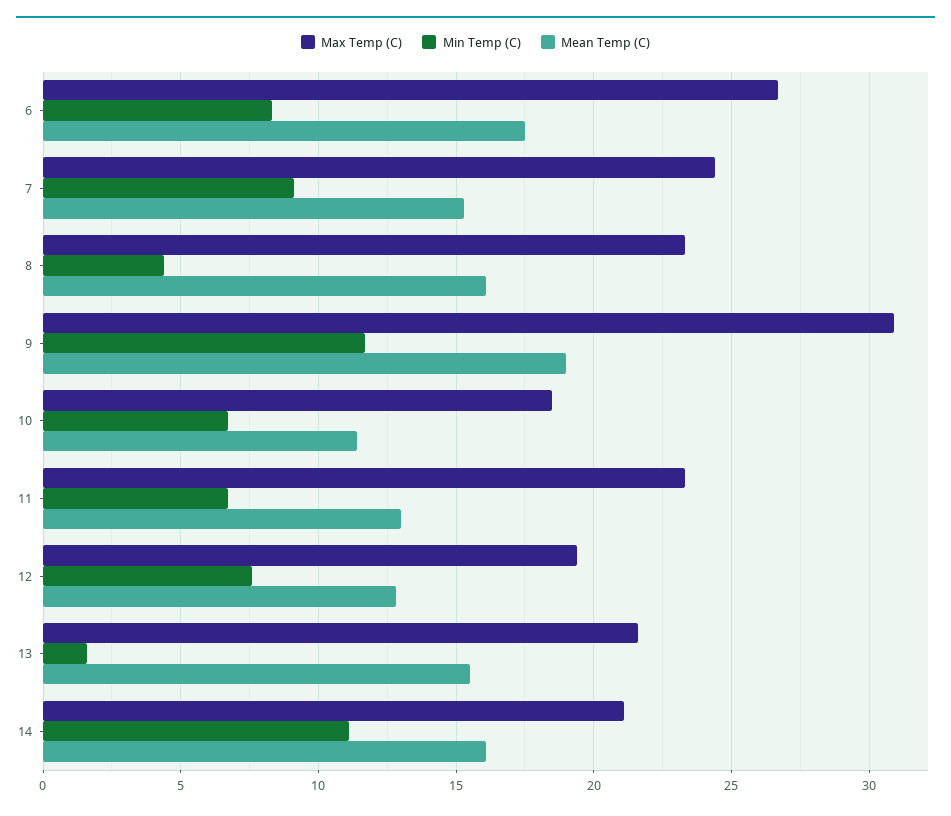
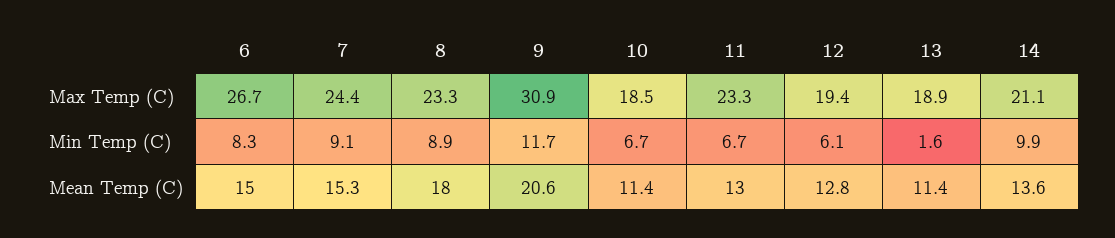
  {
    "Max Temp (C)": {
      "6": 26.7,
      "7": 24.4,
      "8": 23.3,
      "9": 30.9,
      "10": 18.5,
      "11": 23.3,
      "12": 19.4,
-     "13": 21.5,
+     "13": 18.9,
      "14": 21.1
    },
    "Min Temp (C)": {
      "6": 8.3,
      "7": 9.1,
-     "8": 4.5,
+     "8": 8.9,
      "9": 11.7,
      "10": 6.7,
      "11": 6.7,
-     "12": 7.5,
+     "12": 6.1,
      "13": 1.6,
-     "14": 11
+     "14": 9.9
    },
    "Mean Temp (C)": {
-     "6": 17.5,
+     "6": 15,
      "7": 15.3,
-     "8": 16,
+     "8": 18,
-     "9": 19,
+     "9": 20.6,
      "10": 11.4,
      "11": 13,
      "12": 12.8,
-     "13": 15.5,
+     "13": 11.4,
-     "14": 16
+     "14": 13.6
    }
  }

